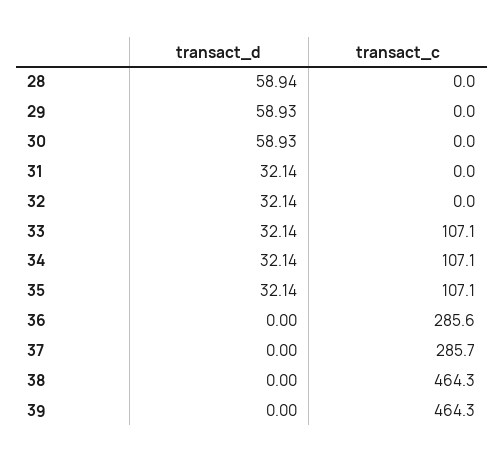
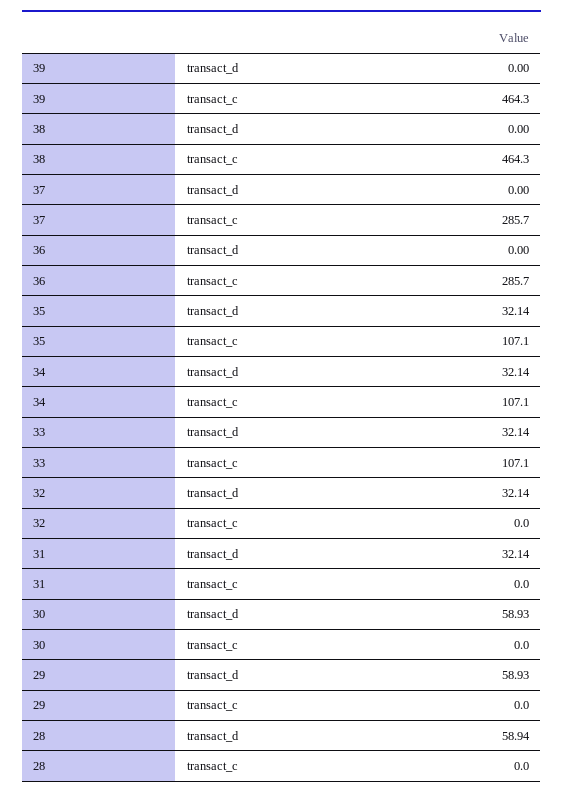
  {
    "transact_d": {
      "28": 58.94,
      "29": 58.93,
      "30": 58.93,
      "31": 32.14,
      "32": 32.14,
      "33": 32.14,
      "34": 32.14,
      "35": 32.14,
      "36": 0,
      "37": 0,
      "38": 0,
      "39": 0
    },
    "transact_c": {
      "28": 0,
      "29": 0,
      "30": 0,
      "31": 0,
      "32": 0,
      "33": 107.1,
      "34": 107.1,
      "35": 107.1,
-     "36": 285.6,
+     "36": 285.7,
      "37": 285.7,
      "38": 464.3,
      "39": 464.3
    }
  }

